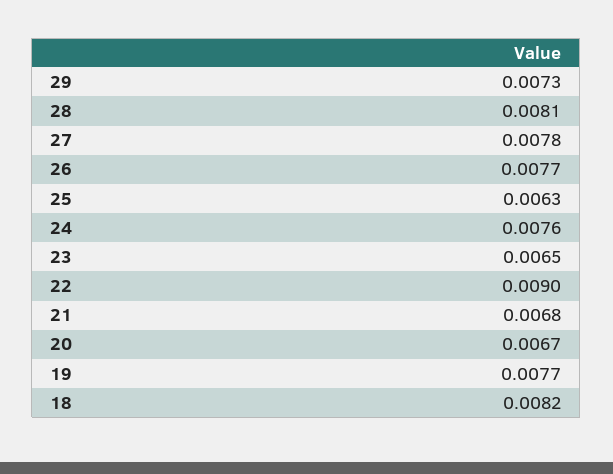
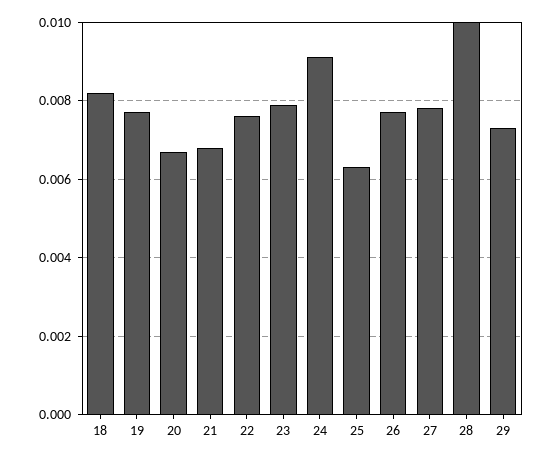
  {
    "29": 0.0073,
-   "28": 0.0081,
+   "28": 0.01,
    "27": 0.0078,
    "26": 0.0077,
    "25": 0.0063,
-   "24": 0.0076,
+   "24": 0.009,
-   "23": 0.0065,
+   "23": 0.008,
-   "22": 0.009,
+   "22": 0.0075,
    "21": 0.0068,
    "20": 0.0067,
    "19": 0.0077,
    "18": 0.0082
  }

